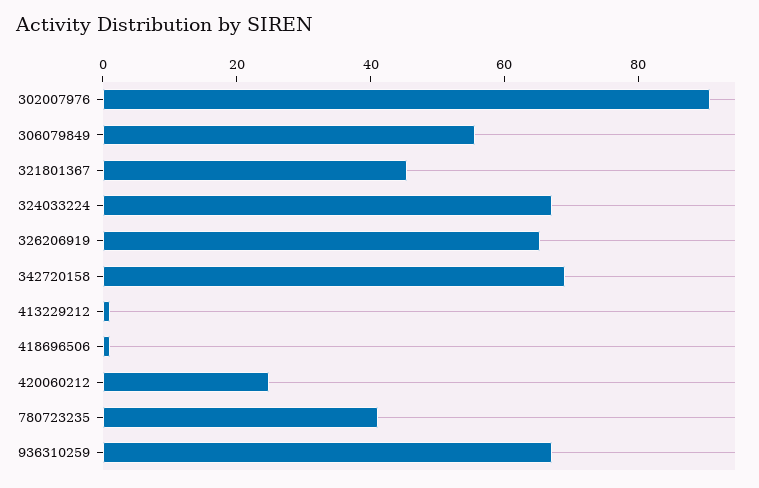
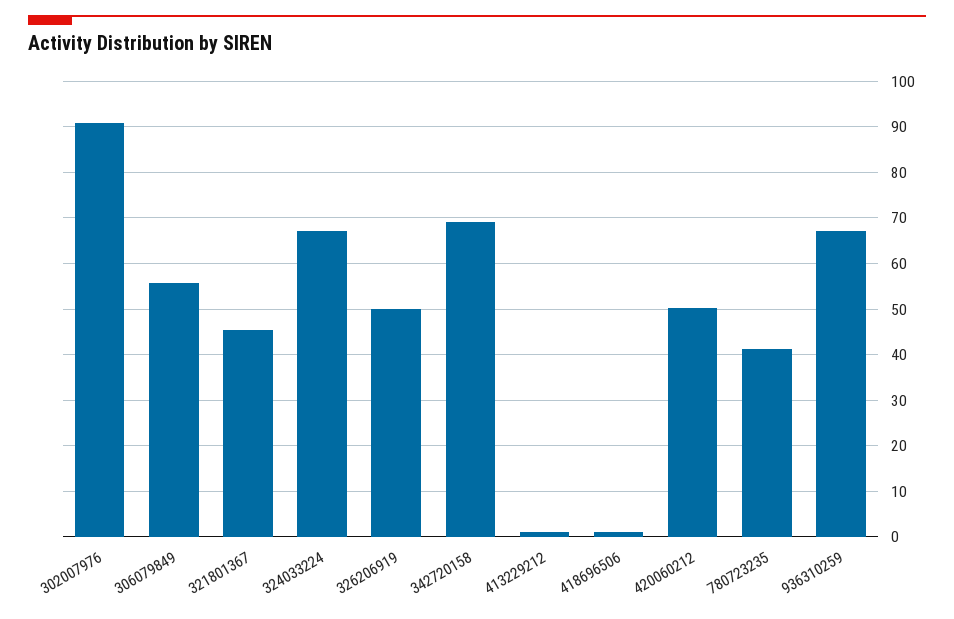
  {
    "302007976": 90,
    "306079849": 56,
    "321801367": 46,
    "324033224": 68,
-   "326206919": 65,
+   "326206919": 50,
    "342720158": 70,
    "413229212": 2,
    "418696506": 2,
-   "420060212": 25,
+   "420060212": 50,
    "780723235": 42,
    "936310259": 68
  }

